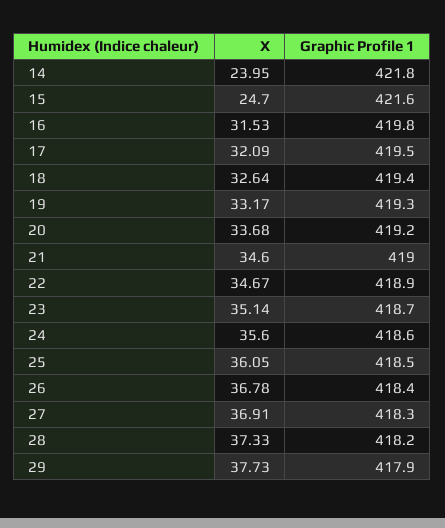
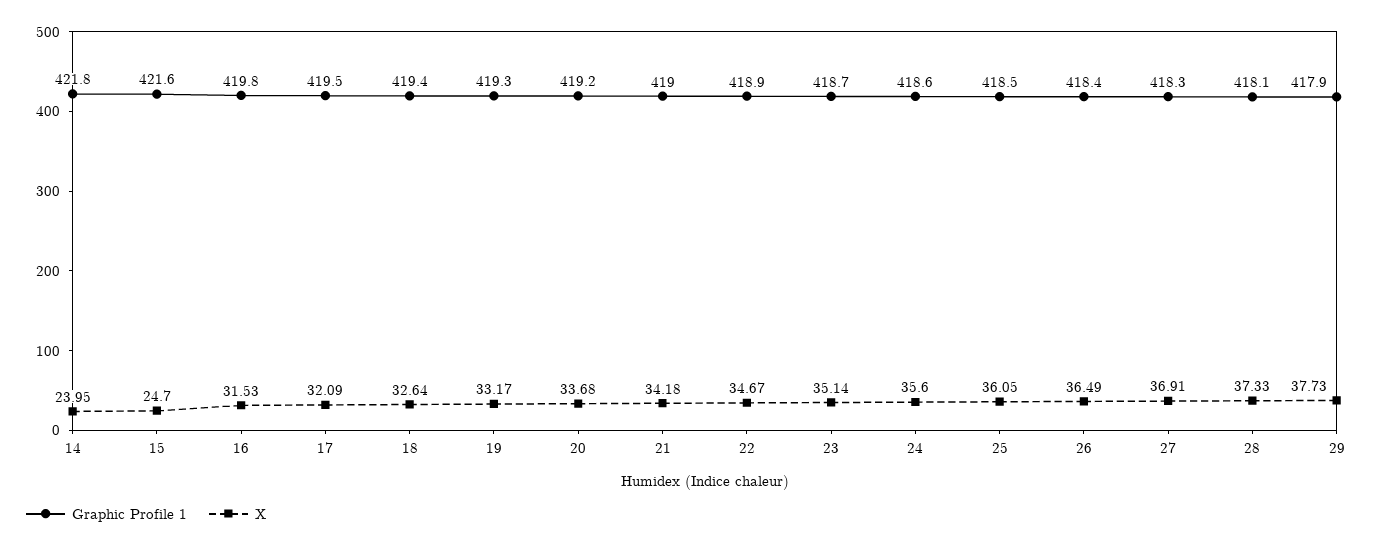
  {
    "X": {
      "14": 23.95,
      "15": 24.7,
      "16": 31.53,
      "17": 32.09,
      "18": 32.64,
      "19": 33.17,
      "20": 33.68,
-     "21": 34.6,
+     "21": 34.18,
      "22": 34.67,
      "23": 35.14,
      "24": 35.6,
      "25": 36.05,
-     "26": 36.78,
+     "26": 36.49,
      "27": 36.91,
      "28": 37.33,
      "29": 37.73
    },
    "Graphic Profile 1": {
      "14": 421.8,
      "15": 421.6,
      "16": 419.8,
      "17": 419.5,
      "18": 419.4,
      "19": 419.3,
      "20": 419.2,
      "21": 419,
      "22": 418.9,
      "23": 418.7,
      "24": 418.6,
      "25": 418.5,
      "26": 418.4,
      "27": 418.3,
-     "28": 418.2,
+     "28": 418.1,
      "29": 417.9
    }
  }

